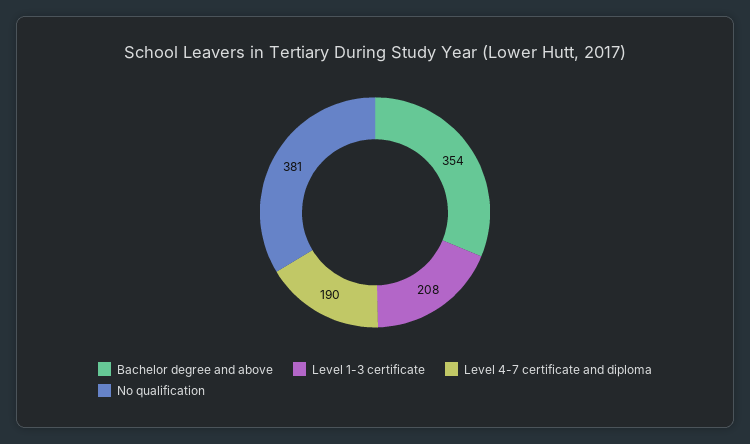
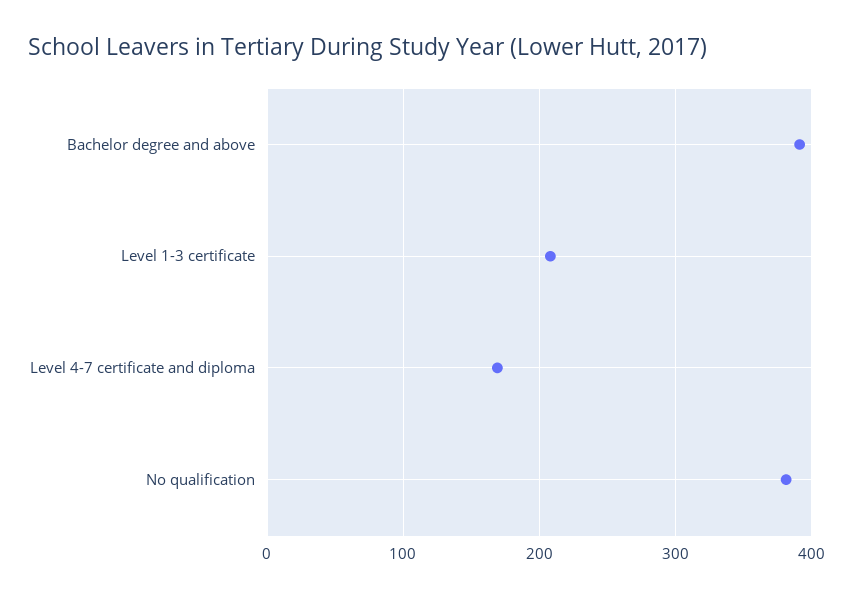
  {
-   "Bachelor degree and above": 354,
+   "Bachelor degree and above": 390,
    "Level 1-3 certificate": 208,
-   "Level 4-7 certificate and diploma": 190,
+   "Level 4-7 certificate and diploma": 170,
    "No qualification": 381
  }

